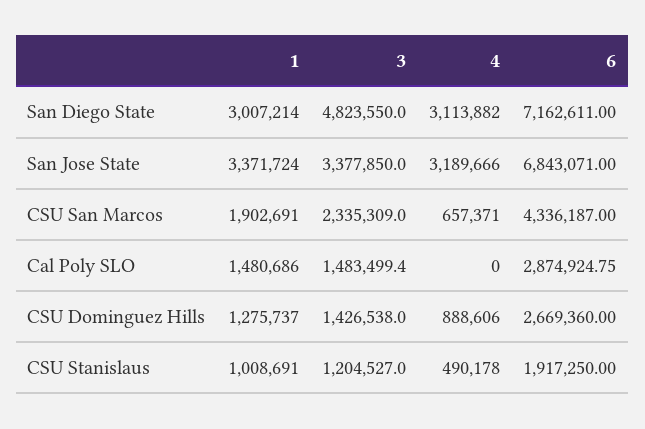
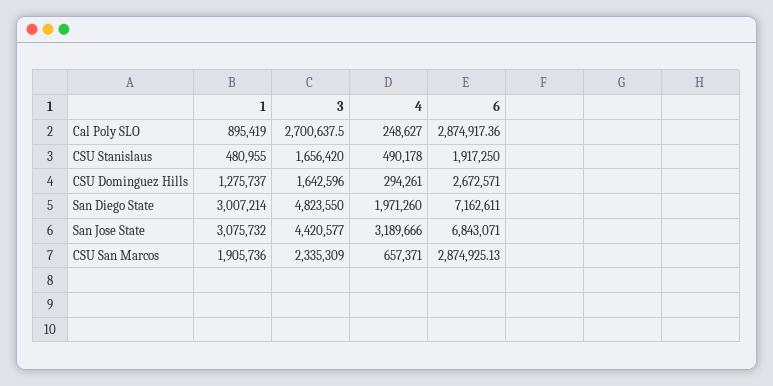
  {
    "1": {
      "San Diego State": 3007214,
-     "San Jose State": 3371724,
+     "San Jose State": 3075732,
-     "CSU San Marcos": 1902691,
+     "CSU San Marcos": 1905736,
-     "Cal Poly SLO": 1480686,
+     "Cal Poly SLO": 895419,
      "CSU Dominguez Hills": 1275737,
-     "CSU Stanislaus": 1008691
+     "CSU Stanislaus": 480955
    },
    "3": {
      "San Diego State": 4823550,
-     "San Jose State": 3377850,
+     "San Jose State": 4420577,
      "CSU San Marcos": 2335309,
-     "Cal Poly SLO": 1483499.4,
+     "Cal Poly SLO": 2700637.5,
-     "CSU Dominguez Hills": 1426538,
+     "CSU Dominguez Hills": 1642596,
-     "CSU Stanislaus": 1204527
+     "CSU Stanislaus": 1656420
    },
    "4": {
-     "San Diego State": 3113882,
+     "San Diego State": 1971260,
      "San Jose State": 3189666,
      "CSU San Marcos": 657371,
-     "Cal Poly SLO": 0,
+     "Cal Poly SLO": 248627,
-     "CSU Dominguez Hills": 888606,
+     "CSU Dominguez Hills": 294261,
      "CSU Stanislaus": 490178
    },
    "6": {
      "San Diego State": 7162611,
      "San Jose State": 6843071,
-     "CSU San Marcos": 4336187,
+     "CSU San Marcos": 2874925.13,
-     "Cal Poly SLO": 2874924.75,
+     "Cal Poly SLO": 2874917.36,
-     "CSU Dominguez Hills": 2669360,
+     "CSU Dominguez Hills": 2672571,
      "CSU Stanislaus": 1917250
    }
  }

